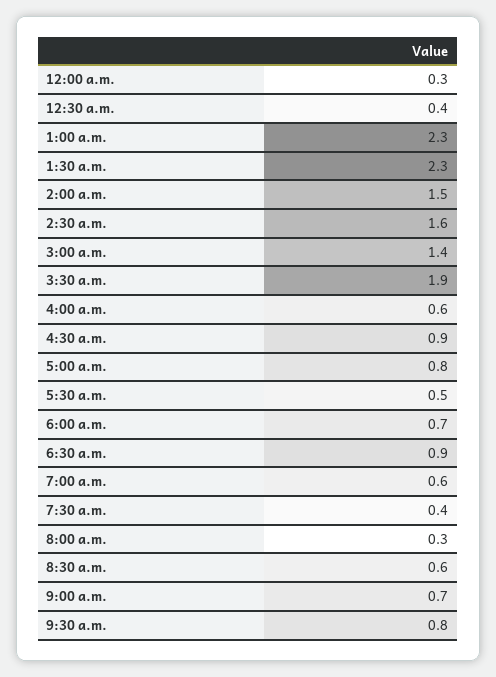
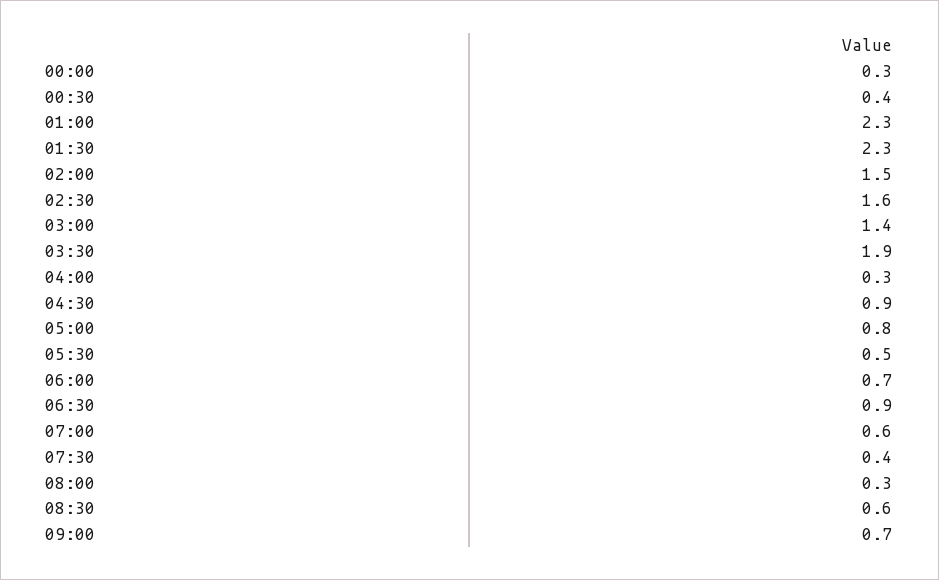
  {
    "12:00 a.m.": 0.3,
    "12:30 a.m.": 0.4,
    "1:00 a.m.": 2.3,
    "1:30 a.m.": 2.3,
    "2:00 a.m.": 1.5,
    "2:30 a.m.": 1.6,
    "3:00 a.m.": 1.4,
    "3:30 a.m.": 1.9,
-   "4:00 a.m.": 0.6,
+   "4:00 a.m.": 0.3,
    "4:30 a.m.": 0.9,
    "5:00 a.m.": 0.8,
    "5:30 a.m.": 0.5,
    "6:00 a.m.": 0.7,
    "6:30 a.m.": 0.9,
    "7:00 a.m.": 0.6,
    "7:30 a.m.": 0.4,
    "8:00 a.m.": 0.3,
    "8:30 a.m.": 0.6,
-   "9:00 a.m.": 0.7,
+   "9:00 a.m.": 0.7
-   "9:30 a.m.": 0.8
  }

